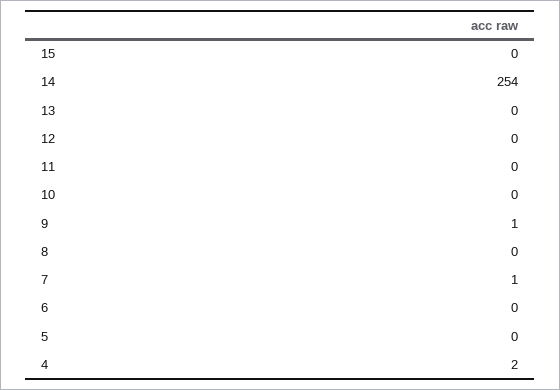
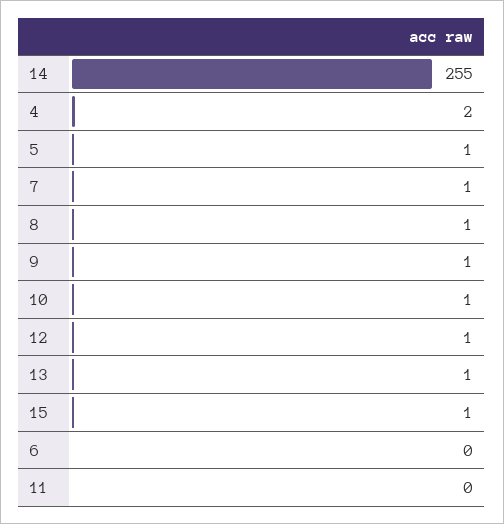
  {
-   "15": 0,
+   "15": 1,
-   "14": 254,
+   "14": 255,
-   "13": 0,
+   "13": 1,
-   "12": 0,
+   "12": 1,
    "11": 0,
-   "10": 0,
+   "10": 1,
    "9": 1,
-   "8": 0,
+   "8": 1,
    "7": 1,
    "6": 0,
-   "5": 0,
+   "5": 1,
    "4": 2
  }

